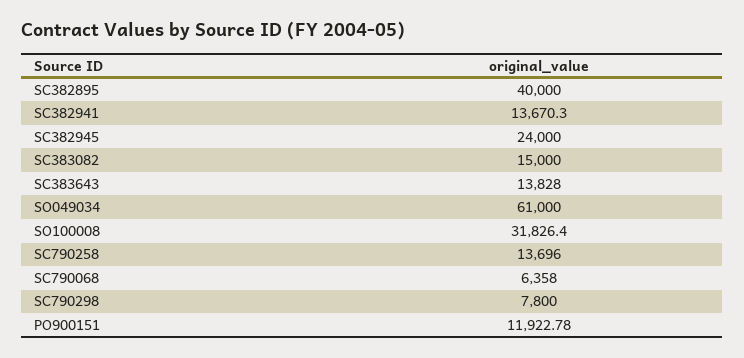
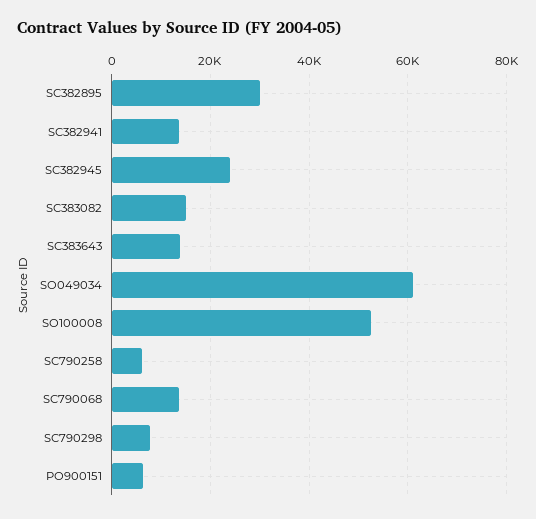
  {
-   "SC382895": 40000,
+   "SC382895": 30000,
    "SC382941": 13670.3,
    "SC382945": 24000,
    "SC383082": 15000,
    "SC383643": 13828,
    "SO049034": 61000,
-   "SO100008": 31826.4,
+   "SO100008": 52000,
-   "SC790258": 13696,
+   "SC790258": 6000,
-   "SC790068": 6358,
+   "SC790068": 14000,
    "SC790298": 7800,
-   "PO900151": 11922.78
+   "PO900151": 6000
  }

